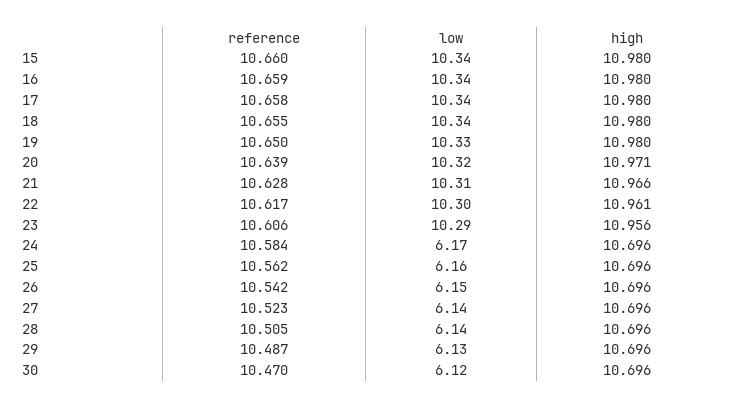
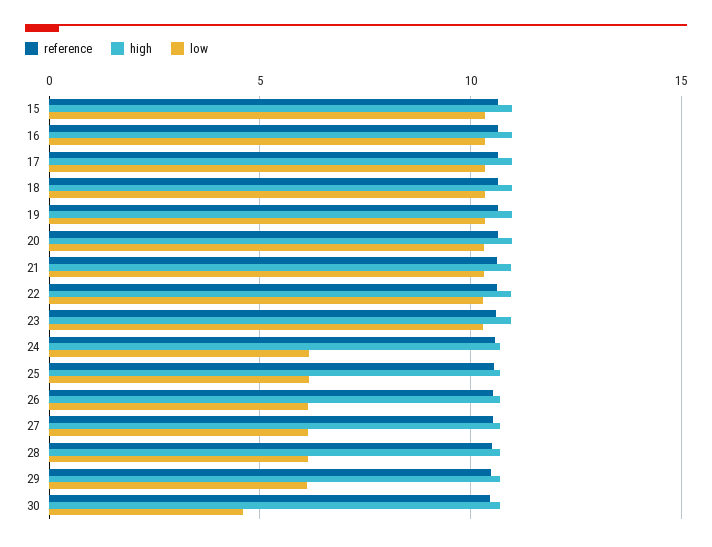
  {
    "reference": {
      "15": 10.66,
      "16": 10.659,
      "17": 10.658,
      "18": 10.655,
      "19": 10.65,
      "20": 10.639,
      "21": 10.628,
      "22": 10.617,
      "23": 10.606,
      "24": 10.584,
      "25": 10.562,
      "26": 10.542,
      "27": 10.523,
      "28": 10.505,
      "29": 10.487,
      "30": 10.47
    },
    "low": {
      "15": 10.34,
      "16": 10.34,
      "17": 10.34,
      "18": 10.34,
      "19": 10.33,
      "20": 10.32,
      "21": 10.31,
      "22": 10.3,
      "23": 10.29,
      "24": 6.17,
      "25": 6.16,
      "26": 6.15,
      "27": 6.14,
      "28": 6.14,
      "29": 6.13,
-     "30": 6.12
+     "30": 4.5
    },
    "high": {
      "15": 10.98,
      "16": 10.98,
      "17": 10.98,
      "18": 10.98,
      "19": 10.98,
      "20": 10.971,
      "21": 10.966,
      "22": 10.961,
      "23": 10.956,
      "24": 10.696,
      "25": 10.696,
      "26": 10.696,
      "27": 10.696,
      "28": 10.696,
      "29": 10.696,
      "30": 10.696
    }
  }

